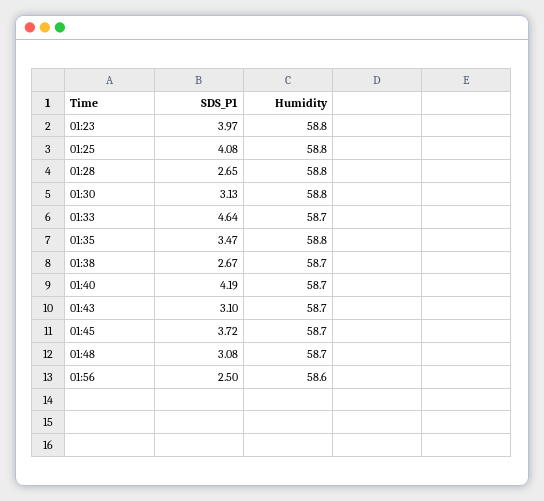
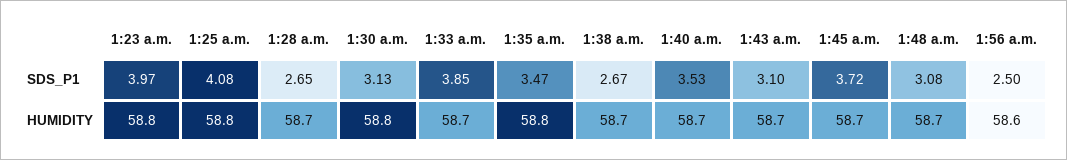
  {
    "SDS_P1": {
      "01:23": 3.97,
      "01:25": 4.08,
      "01:28": 2.65,
      "01:30": 3.13,
-     "01:33": 4.64,
+     "01:33": 3.85,
      "01:35": 3.47,
      "01:38": 2.67,
-     "01:40": 4.19,
+     "01:40": 3.53,
      "01:43": 3.1,
      "01:45": 3.72,
      "01:48": 3.08,
      "01:56": 2.5
    },
    "Humidity": {
      "01:23": 58.8,
      "01:25": 58.8,
-     "01:28": 58.8,
+     "01:28": 58.7,
      "01:30": 58.8,
      "01:33": 58.7,
      "01:35": 58.8,
      "01:38": 58.7,
      "01:40": 58.7,
      "01:43": 58.7,
      "01:45": 58.7,
      "01:48": 58.7,
      "01:56": 58.6
    }
  }

